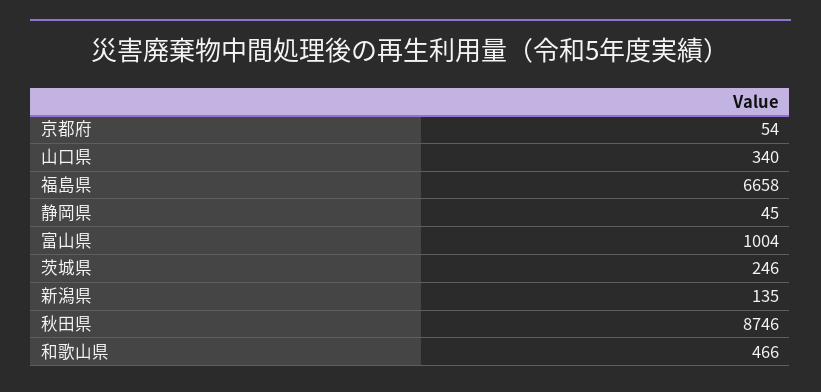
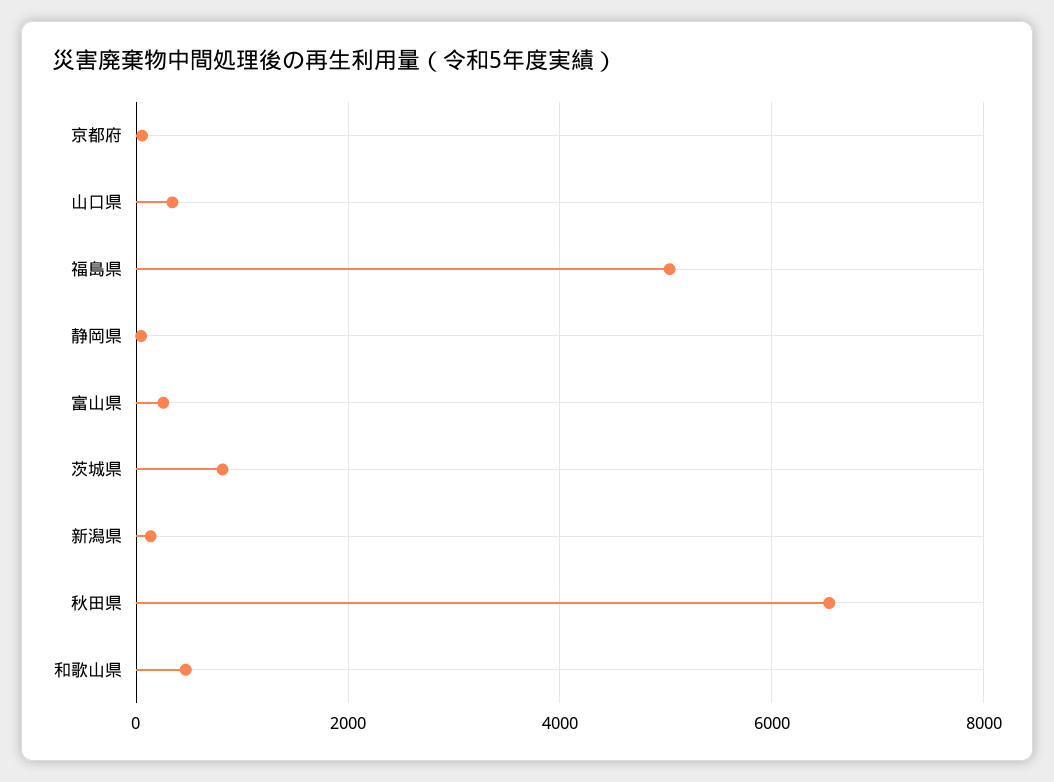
  {
    "京都府": 54,
    "山口県": 340,
-   "福島県": 6658,
+   "福島県": 5000,
    "静岡県": 45,
-   "富山県": 1004,
+   "富山県": 200,
-   "茨城県": 246,
+   "茨城県": 800,
    "新潟県": 135,
-   "秋田県": 8746,
+   "秋田県": 6600,
    "和歌山県": 466
  }

